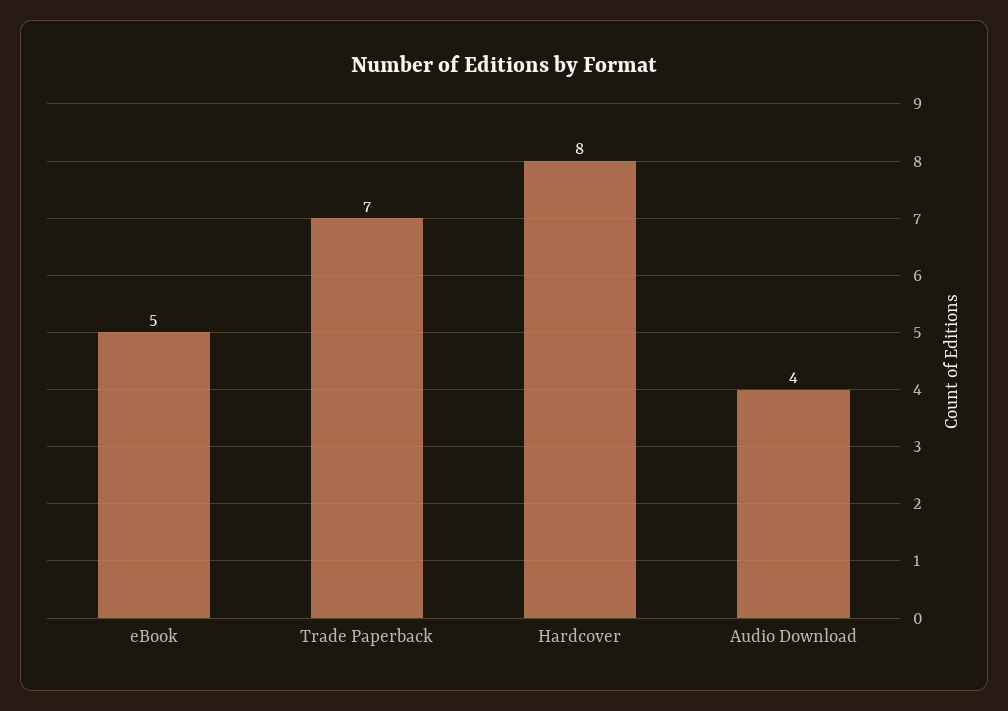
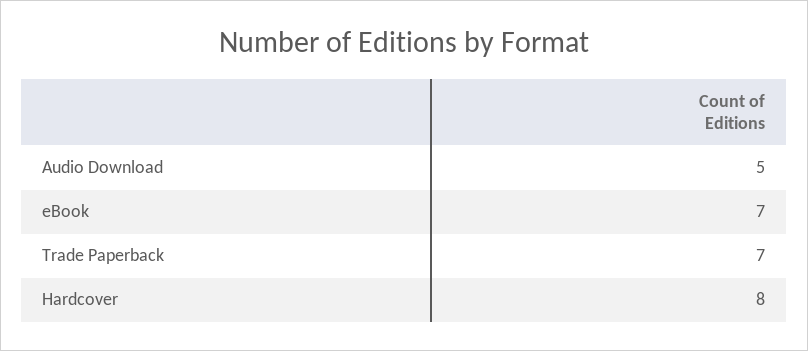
  {
-   "eBook": 5,
+   "eBook": 7,
    "Trade Paperback": 7,
    "Hardcover": 8,
-   "Audio Download": 4
+   "Audio Download": 5
  }

